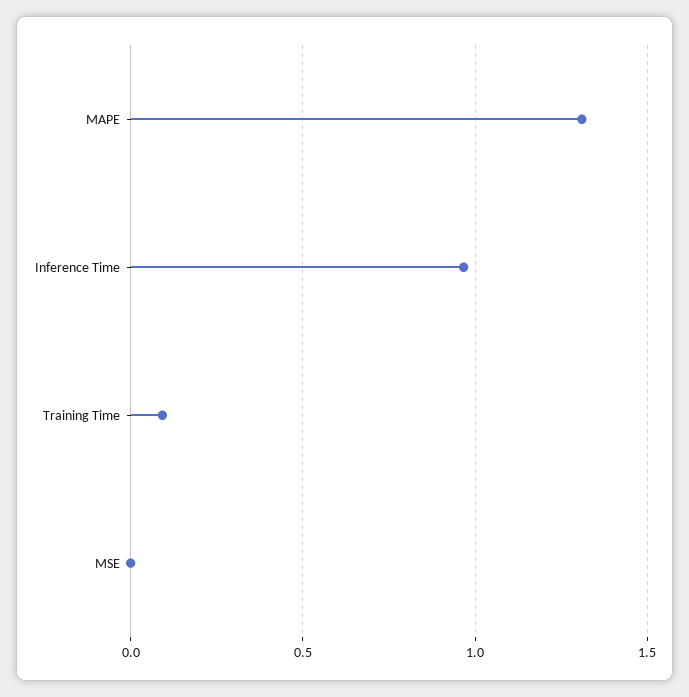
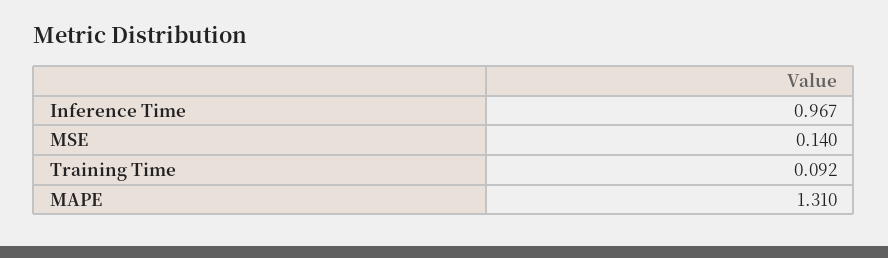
  {
    "MAPE": 1.31,
    "Inference Time": 0.967,
    "Training Time": 0.092,
-   "MSE": 0
+   "MSE": 0.14
  }

